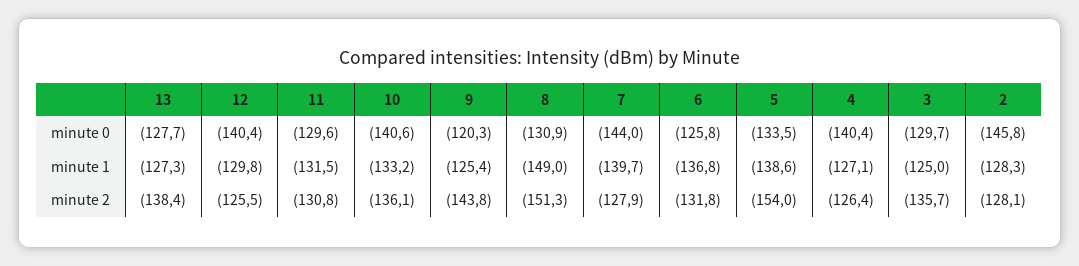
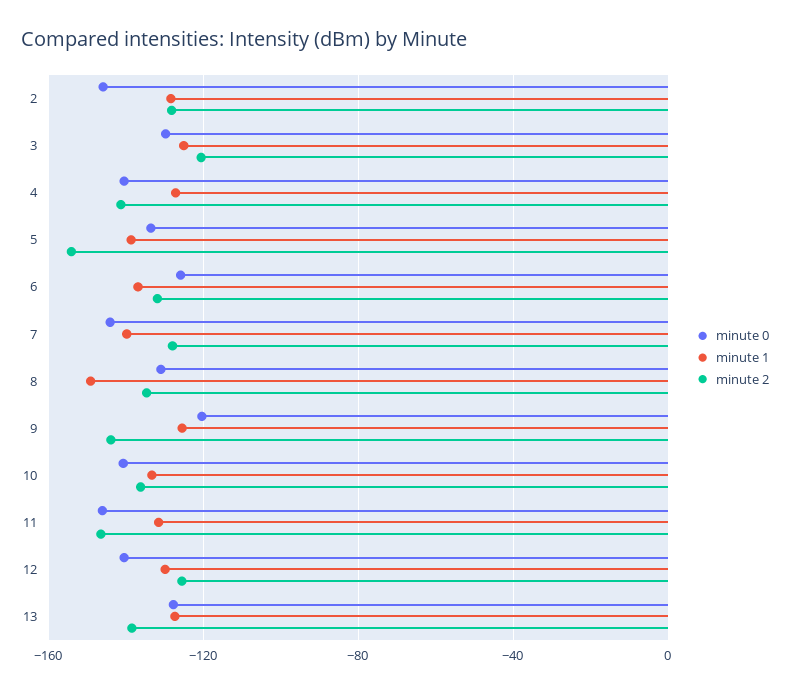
  {
    "minute 0": {
      "13": -127.7,
      "12": -140.4,
-     "11": -129.6,
+     "11": -145,
      "10": -140.6,
      "9": -120.3,
      "8": -130.9,
      "7": -144,
      "6": -125.8,
      "5": -133.5,
      "4": -140.4,
      "3": -129.7,
      "2": -145.8
    },
    "minute 1": {
      "13": -127.3,
      "12": -129.8,
      "11": -131.5,
      "10": -133.2,
      "9": -125.4,
      "8": -149,
      "7": -139.7,
      "6": -136.8,
      "5": -138.6,
      "4": -127.1,
      "3": -125,
      "2": -128.3
    },
    "minute 2": {
      "13": -138.4,
      "12": -125.5,
-     "11": -130.8,
+     "11": -145,
      "10": -136.1,
      "9": -143.8,
-     "8": -151.3,
+     "8": -135,
      "7": -127.9,
      "6": -131.8,
      "5": -154,
-     "4": -126.4,
+     "4": -140,
-     "3": -135.7,
+     "3": -120,
      "2": -128.1
    }
  }

